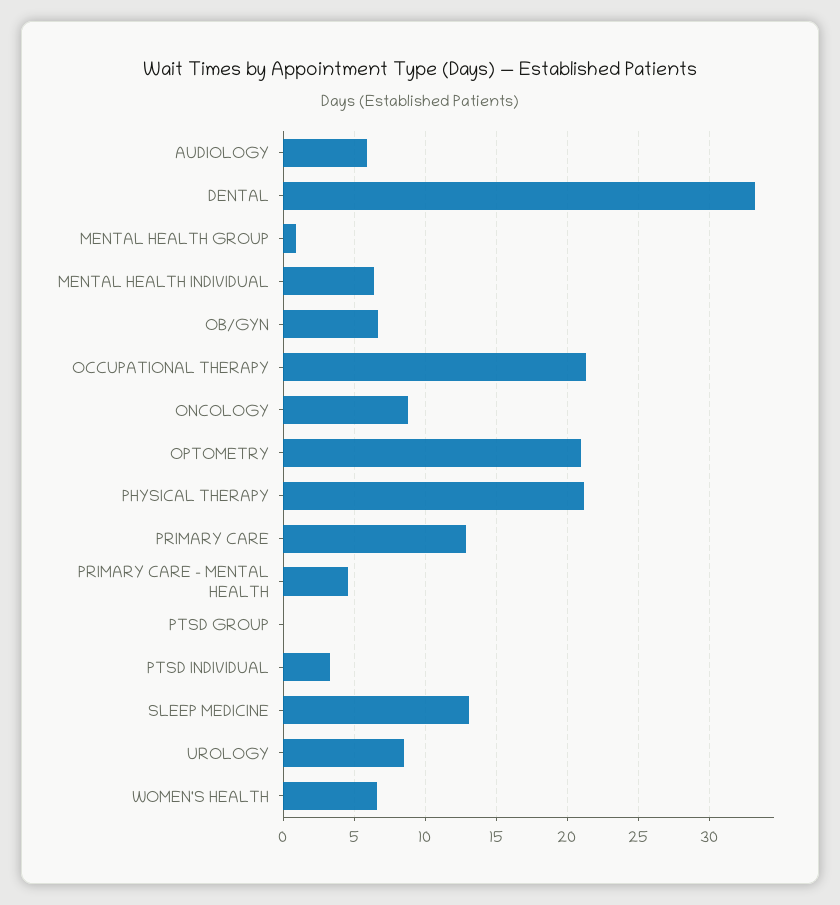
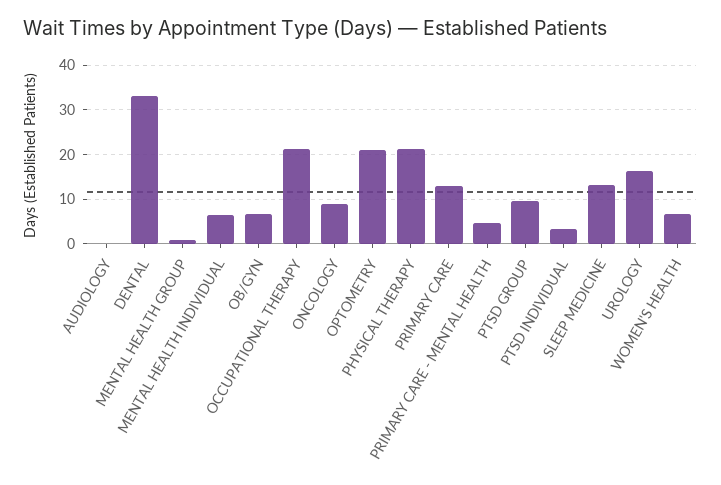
  {
-   "AUDIOLOGY": 6,
+   "AUDIOLOGY": 0,
    "DENTAL": 33,
    "MENTAL HEALTH GROUP": 1,
    "MENTAL HEALTH INDIVIDUAL": 6.5,
    "OB/GYN": 6.5,
    "OCCUPATIONAL THERAPY": 21.5,
    "ONCOLOGY": 9,
    "OPTOMETRY": 21,
    "PHYSICAL THERAPY": 21,
    "PRIMARY CARE": 13,
    "PRIMARY CARE - MENTAL HEALTH": 4.5,
-   "PTSD GROUP": 0,
+   "PTSD GROUP": 10,
    "PTSD INDIVIDUAL": 3.5,
    "SLEEP MEDICINE": 13,
-   "UROLOGY": 8.5,
+   "UROLOGY": 16,
    "WOMEN'S HEALTH": 6.5
  }

